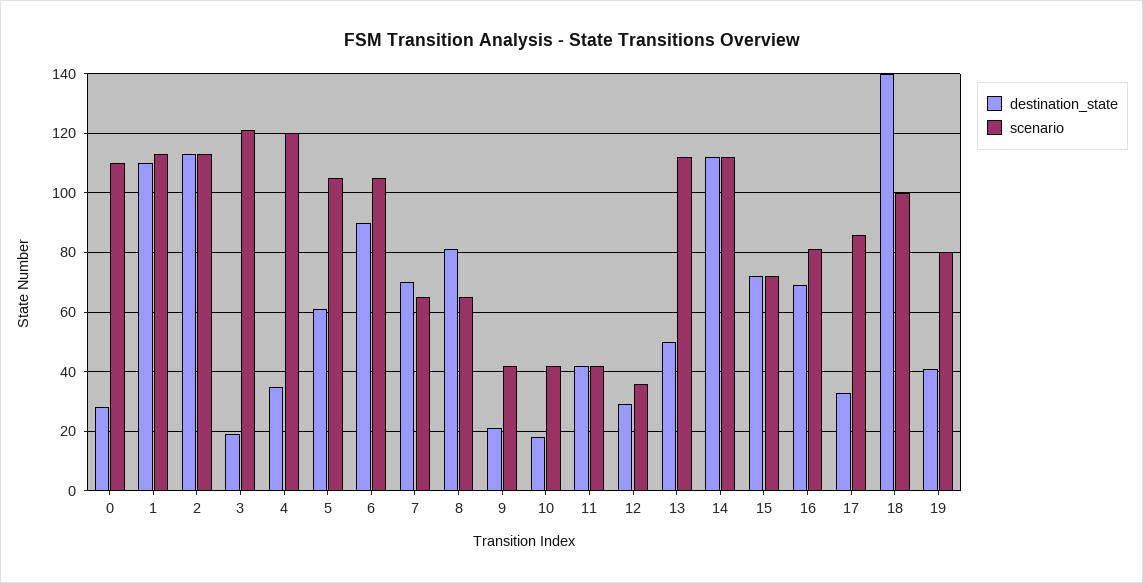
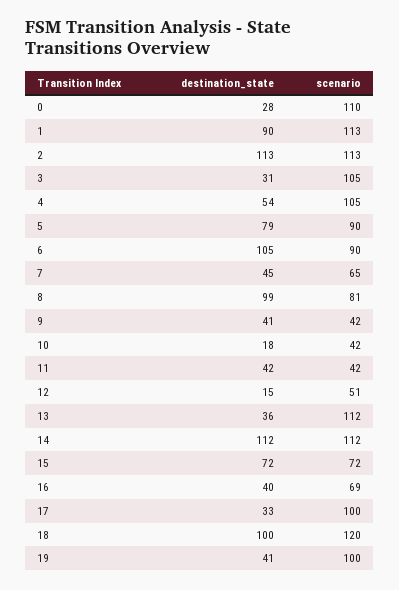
  {
    "destination_state": {
      "0": 28,
-     "1": 110,
+     "1": 90,
      "2": 113,
-     "3": 20,
+     "3": 31,
-     "4": 35,
+     "4": 54,
-     "5": 60,
+     "5": 79,
-     "6": 90,
+     "6": 105,
-     "7": 70,
+     "7": 45,
-     "8": 80,
+     "8": 99,
-     "9": 20,
+     "9": 41,
      "10": 18,
      "11": 42,
-     "12": 30,
+     "12": 15,
-     "13": 50,
+     "13": 36,
      "14": 112,
      "15": 72,
-     "16": 70,
+     "16": 40,
      "17": 33,
-     "18": 140,
+     "18": 100,
      "19": 41
    },
    "scenario": {
      "0": 110,
      "1": 113,
      "2": 113,
-     "3": 120,
+     "3": 105,
-     "4": 120,
+     "4": 105,
-     "5": 105,
+     "5": 90,
-     "6": 105,
+     "6": 90,
      "7": 65,
-     "8": 65,
+     "8": 81,
      "9": 42,
      "10": 42,
      "11": 42,
-     "12": 35,
+     "12": 51,
      "13": 112,
      "14": 112,
      "15": 72,
-     "16": 80,
+     "16": 69,
-     "17": 85,
+     "17": 100,
-     "18": 100,
+     "18": 120,
-     "19": 80
+     "19": 100
    }
  }

